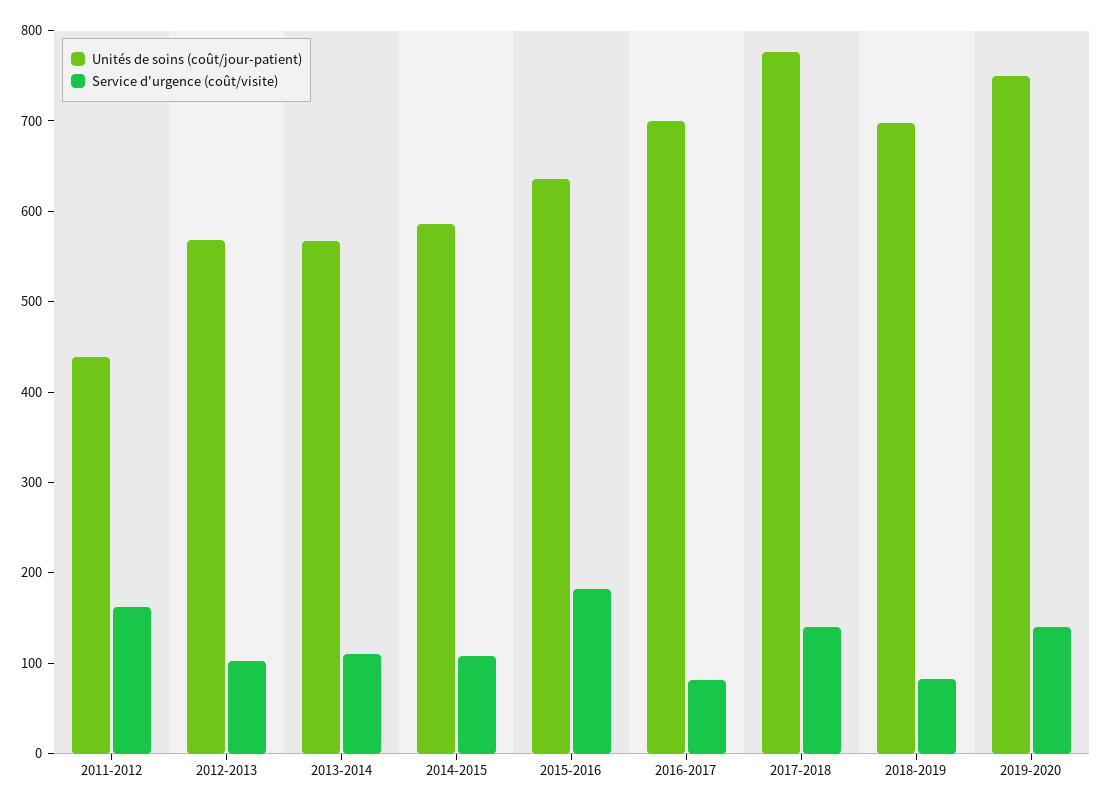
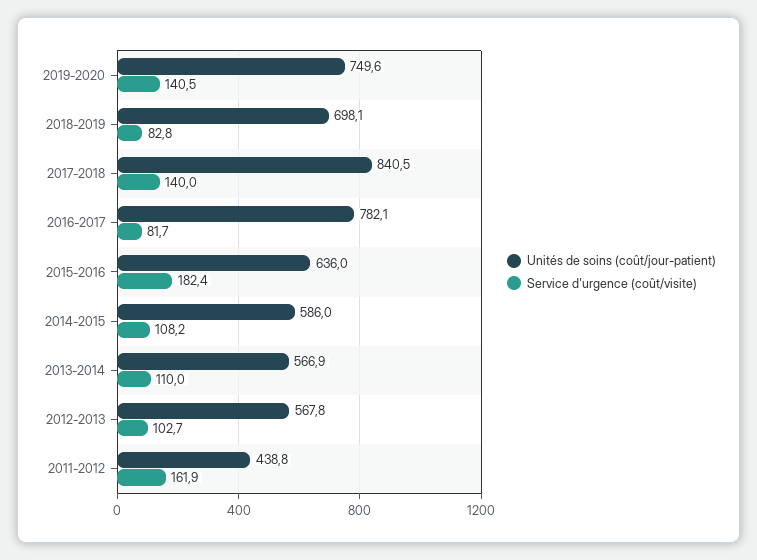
  {
    "Unités de soins (coût/jour-patient)": {
      "2011-2012": 438.8,
      "2012-2013": 567.8,
      "2013-2014": 566.9,
      "2014-2015": 586,
      "2015-2016": 636,
-     "2016-2017": 700,
+     "2016-2017": 782.1,
-     "2017-2018": 780,
+     "2017-2018": 840.5,
      "2018-2019": 698.1,
      "2019-2020": 749.6
    },
    "Service d'urgence (coût/visite)": {
      "2011-2012": 161.9,
      "2012-2013": 102.7,
      "2013-2014": 110,
      "2014-2015": 108.2,
      "2015-2016": 182.4,
      "2016-2017": 81.7,
      "2017-2018": 140,
      "2018-2019": 82.8,
      "2019-2020": 140.5
    }
  }

